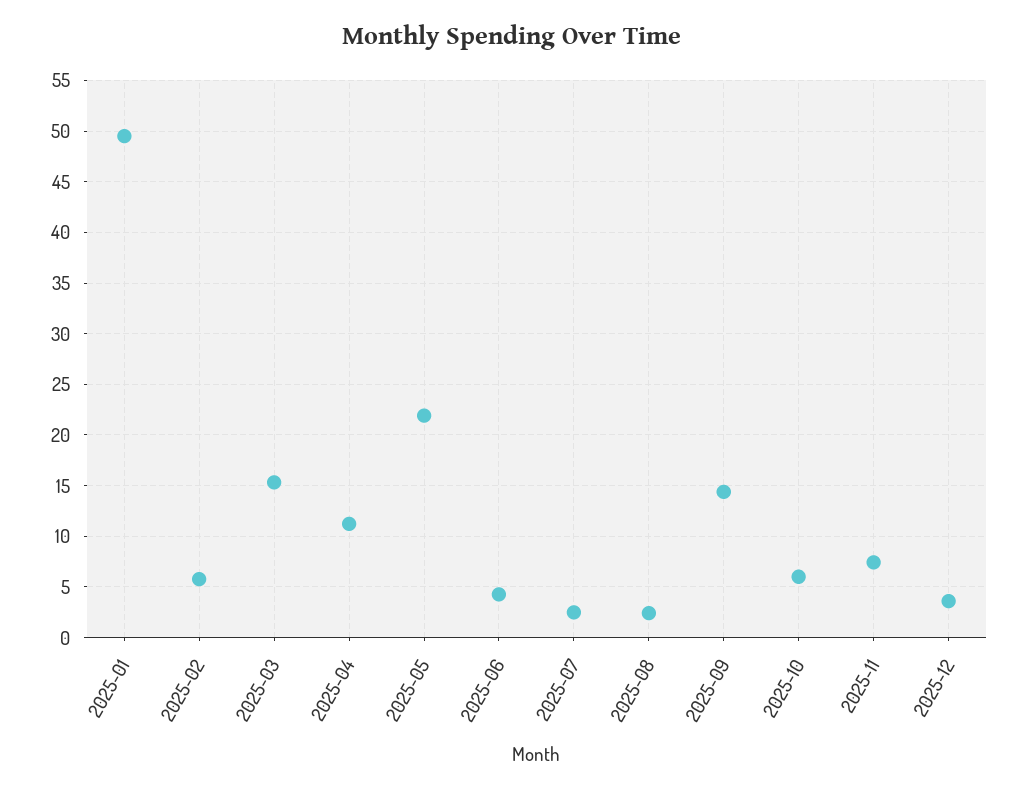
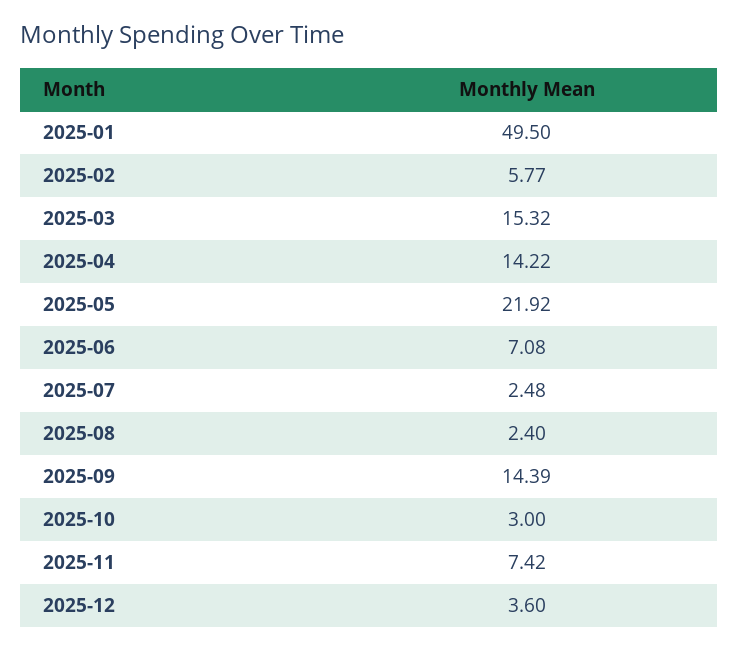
  {
    "2025-01": 49.5,
    "2025-02": 5.77,
    "2025-03": 15.32,
-   "2025-04": 11,
+   "2025-04": 14.22,
    "2025-05": 21.92,
-   "2025-06": 4,
+   "2025-06": 7.08,
    "2025-07": 2.48,
    "2025-08": 2.4,
    "2025-09": 14.39,
-   "2025-10": 6,
+   "2025-10": 3,
    "2025-11": 7.42,
    "2025-12": 3.6
  }

